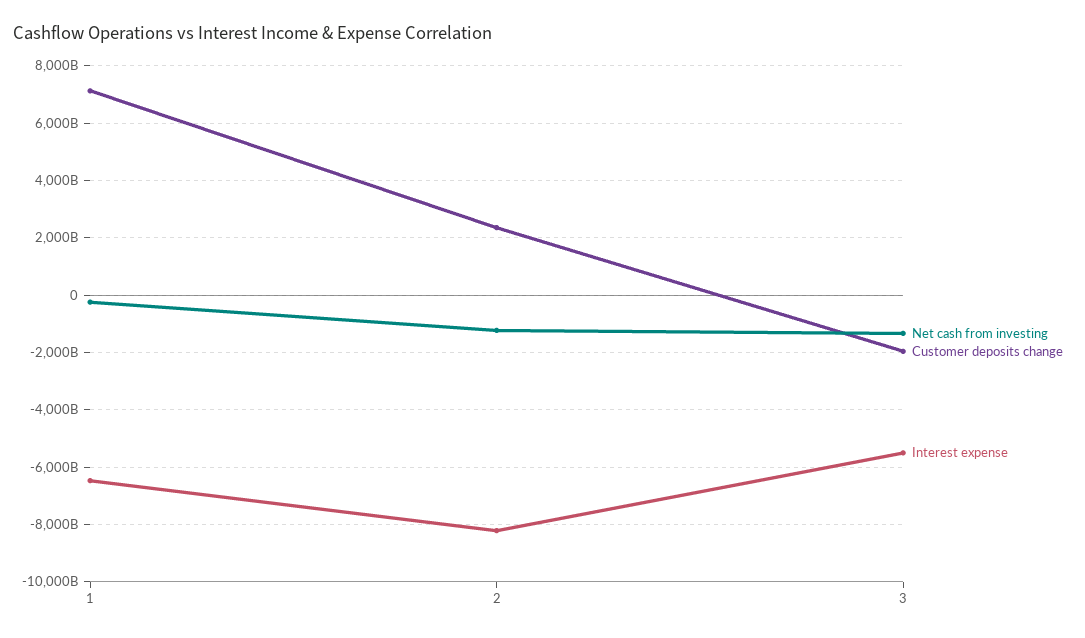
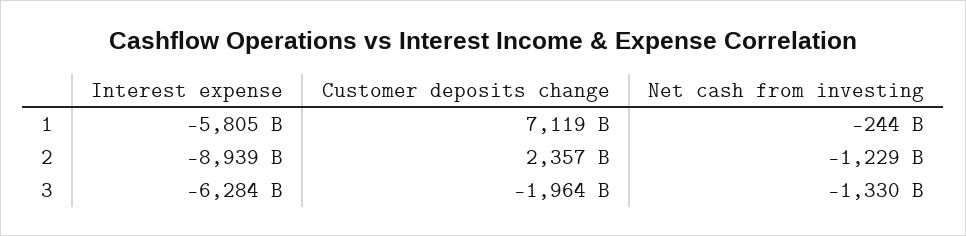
  {
    "Net cash from investing": {
      "1": -244000000000,
      "2": -1229000000000,
      "3": -1330000000000
    },
    "Customer deposits change": {
      "1": 7119000000000,
      "2": 2357000000000,
      "3": -1964000000000
    },
    "Interest expense": {
-     "1": -6500000000000,
+     "1": -5805000000000,
-     "2": -8250000000000,
+     "2": -8939000000000,
-     "3": -5500000000000
+     "3": -6284000000000
    }
  }

